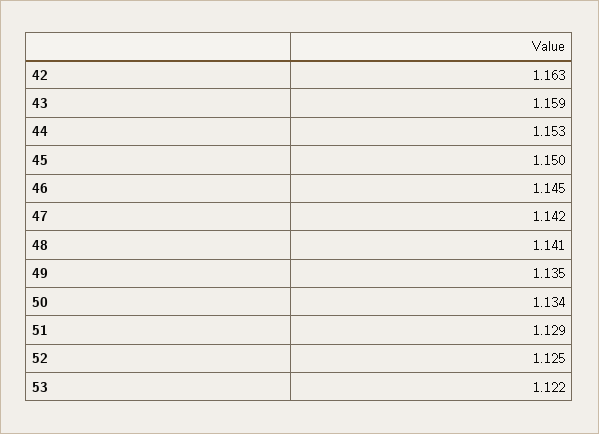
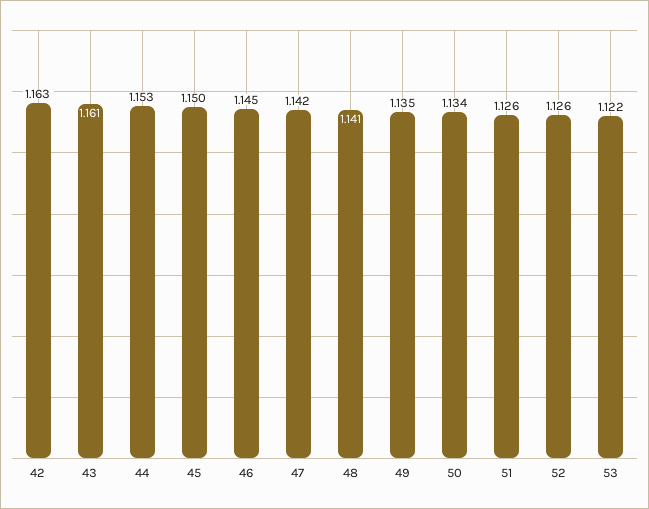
  {
    "42": 1.163,
-   "43": 1.159,
+   "43": 1.161,
    "44": 1.153,
    "45": 1.15,
    "46": 1.145,
    "47": 1.142,
    "48": 1.141,
    "49": 1.135,
    "50": 1.134,
-   "51": 1.129,
+   "51": 1.126,
-   "52": 1.125,
+   "52": 1.126,
    "53": 1.122
  }

